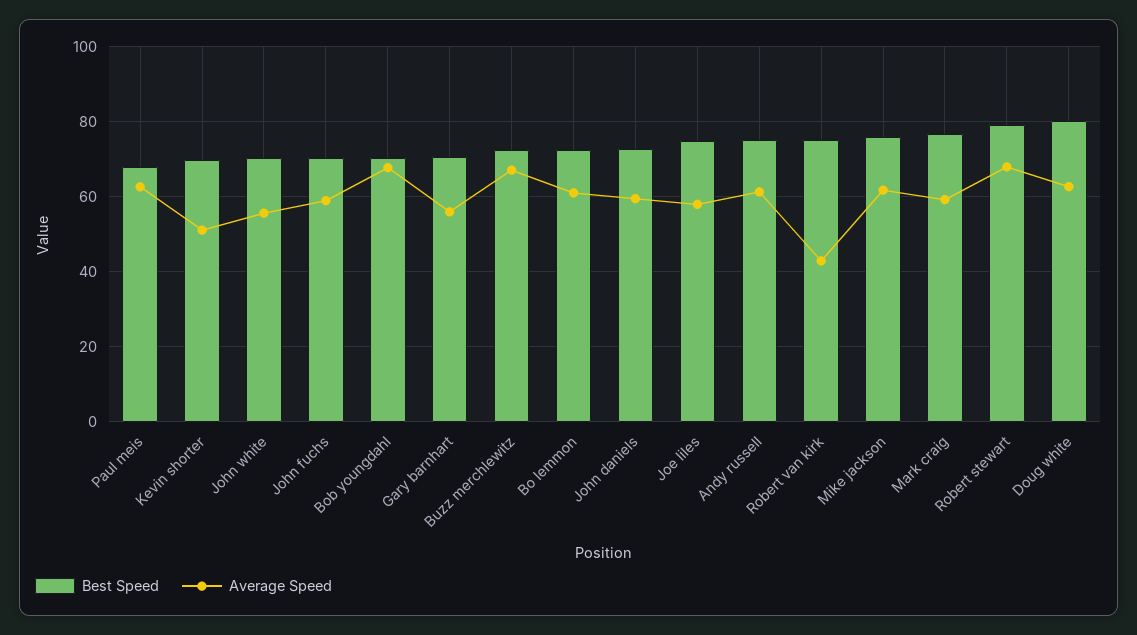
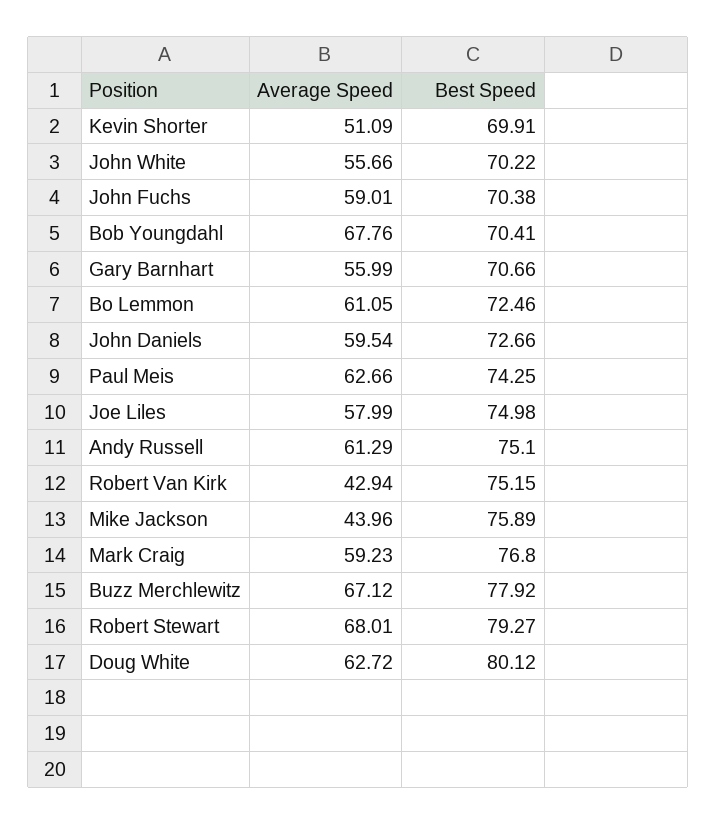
  {
    "Best Speed": {
-     "Paul meis": 68,
+     "Paul meis": 74.25,
      "Kevin shorter": 69.91,
      "John white": 70.22,
      "John fuchs": 70.38,
      "Bob youngdahl": 70.41,
      "Gary barnhart": 70.66,
-     "Buzz merchlewitz": 72,
+     "Buzz merchlewitz": 77.92,
      "Bo lemmon": 72.46,
      "John daniels": 72.66,
      "Joe liles": 74.98,
      "Andy russell": 75.1,
      "Robert van kirk": 75.15,
      "Mike jackson": 75.89,
      "Mark craig": 76.8,
      "Robert stewart": 79.27,
      "Doug white": 80.12
    },
    "Average Speed": {
      "Paul meis": 62.66,
      "Kevin shorter": 51.09,
      "John white": 55.66,
      "John fuchs": 59.01,
      "Bob youngdahl": 67.76,
      "Gary barnhart": 55.99,
      "Buzz merchlewitz": 67.12,
      "Bo lemmon": 61.05,
      "John daniels": 59.54,
      "Joe liles": 57.99,
      "Andy russell": 61.29,
      "Robert van kirk": 42.94,
-     "Mike jackson": 62,
+     "Mike jackson": 43.96,
      "Mark craig": 59.23,
      "Robert stewart": 68.01,
      "Doug white": 62.72
    }
  }

